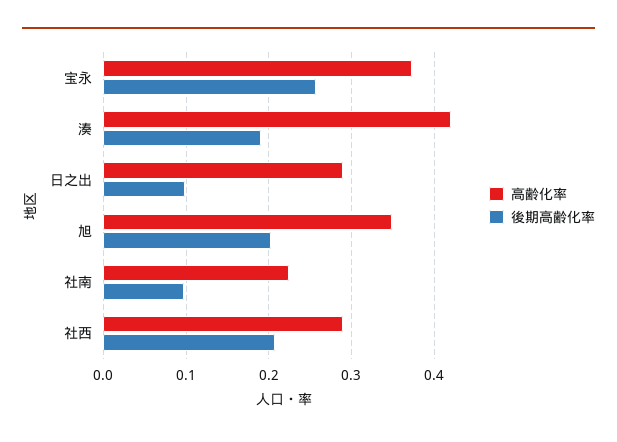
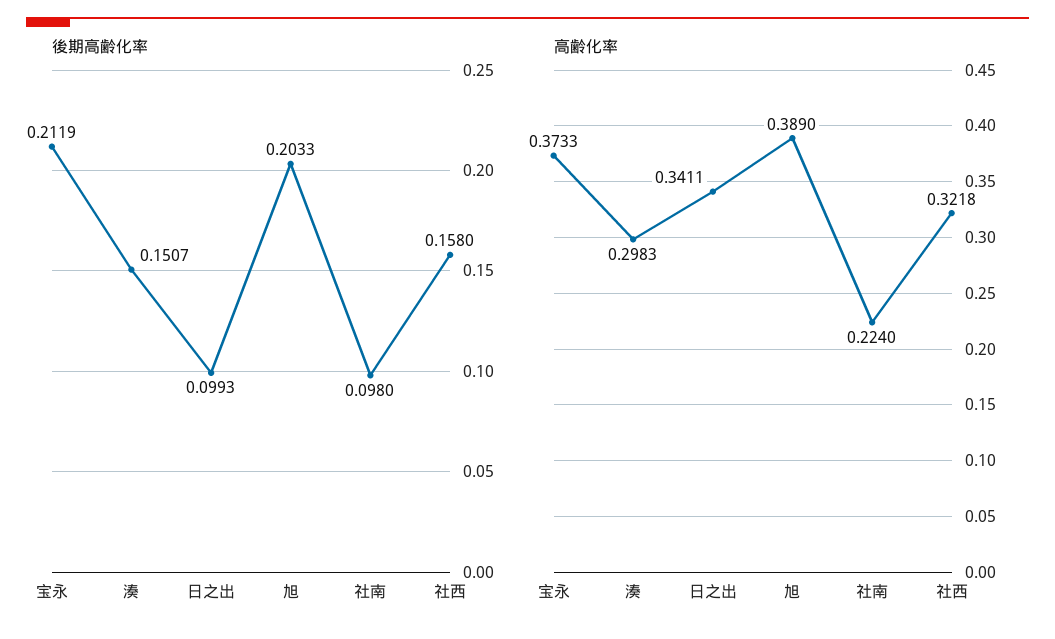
  {
    "高齢化率": {
      "宝永": 0.3733,
-     "湊": 0.42,
+     "湊": 0.2983,
-     "日之出": 0.29,
+     "日之出": 0.3411,
-     "旭": 0.35,
+     "旭": 0.389,
      "社南": 0.224,
-     "社西": 0.29
+     "社西": 0.3218
    },
    "後期高齢化率": {
-     "宝永": 0.26,
+     "宝永": 0.2119,
-     "湊": 0.19,
+     "湊": 0.1507,
      "日之出": 0.0993,
      "旭": 0.2033,
      "社南": 0.098,
-     "社西": 0.21
+     "社西": 0.158
    }
  }

